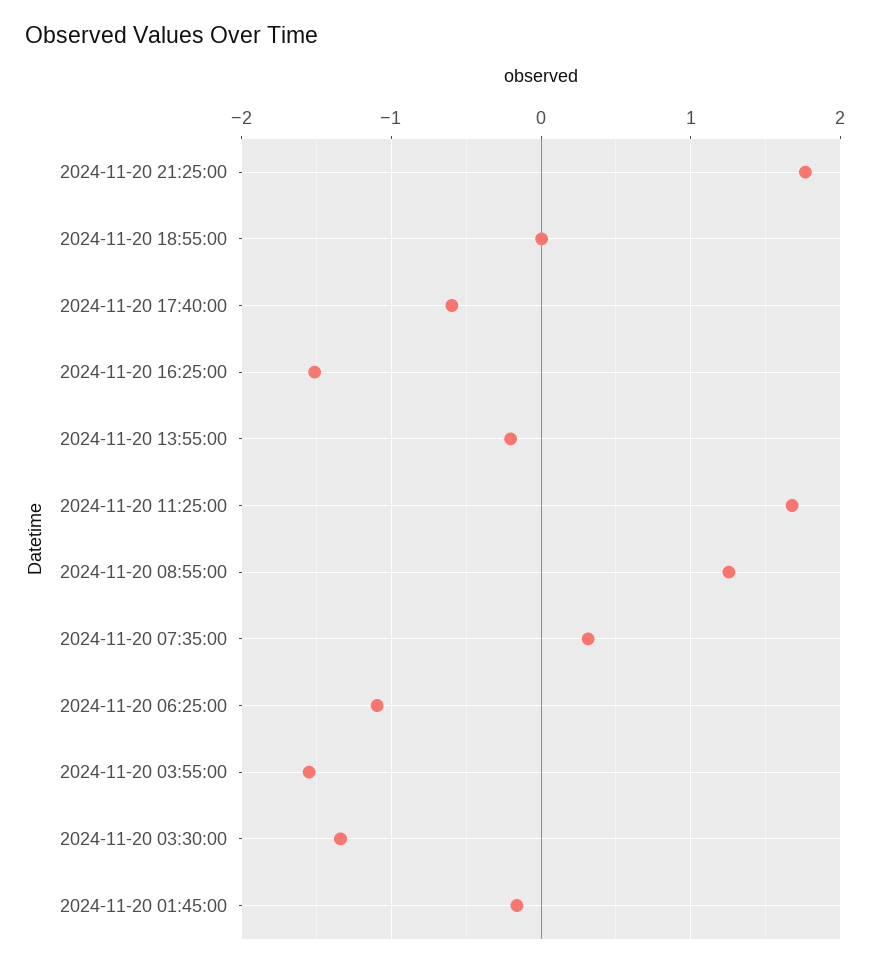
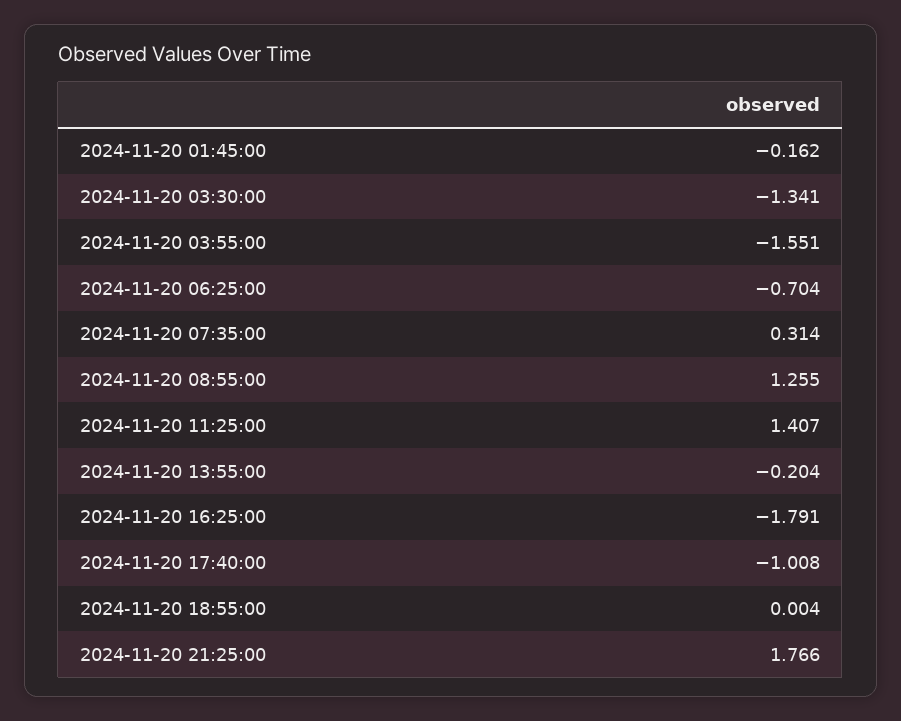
  {
    "2024-11-20 21:25:00": 1.766,
    "2024-11-20 18:55:00": 0.004,
-   "2024-11-20 17:40:00": -0.6,
+   "2024-11-20 17:40:00": -1.008,
-   "2024-11-20 16:25:00": -1.5,
+   "2024-11-20 16:25:00": -1.791,
    "2024-11-20 13:55:00": -0.204,
-   "2024-11-20 11:25:00": 1.7,
+   "2024-11-20 11:25:00": 1.407,
    "2024-11-20 08:55:00": 1.255,
    "2024-11-20 07:35:00": 0.314,
-   "2024-11-20 06:25:00": -1.1,
+   "2024-11-20 06:25:00": -0.704,
    "2024-11-20 03:55:00": -1.551,
    "2024-11-20 03:30:00": -1.341,
    "2024-11-20 01:45:00": -0.162
  }

